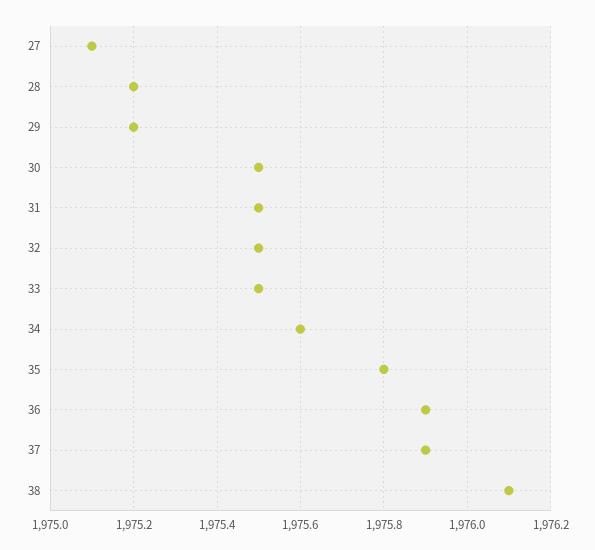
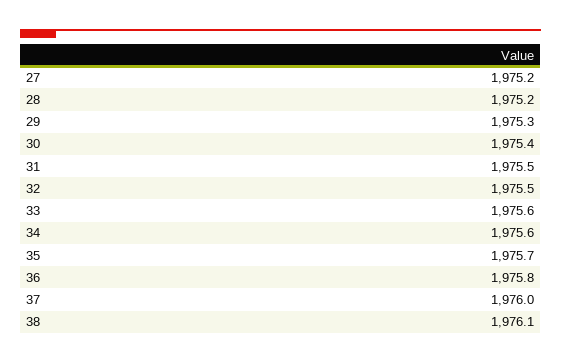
  {
-   "27": 1975.1,
+   "27": 1975.2,
    "28": 1975.2,
-   "29": 1975.2,
+   "29": 1975.3,
-   "30": 1975.5,
+   "30": 1975.4,
    "31": 1975.5,
    "32": 1975.5,
-   "33": 1975.5,
+   "33": 1975.6,
    "34": 1975.6,
-   "35": 1975.8,
+   "35": 1975.7,
-   "36": 1975.9,
+   "36": 1975.8,
-   "37": 1975.9,
+   "37": 1976,
    "38": 1976.1
  }

